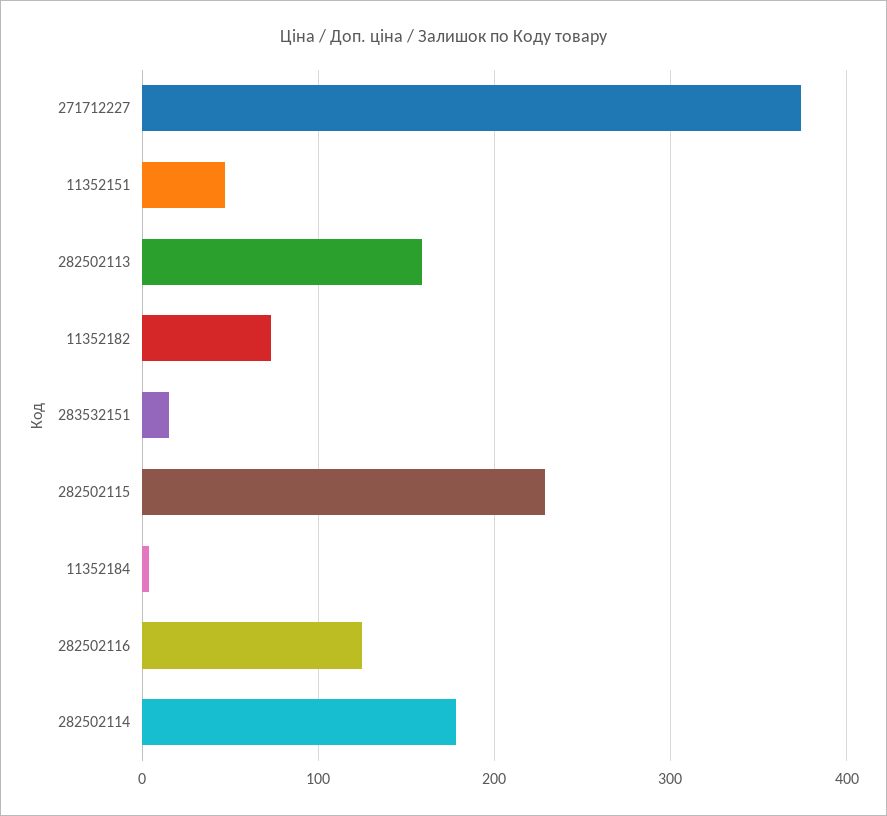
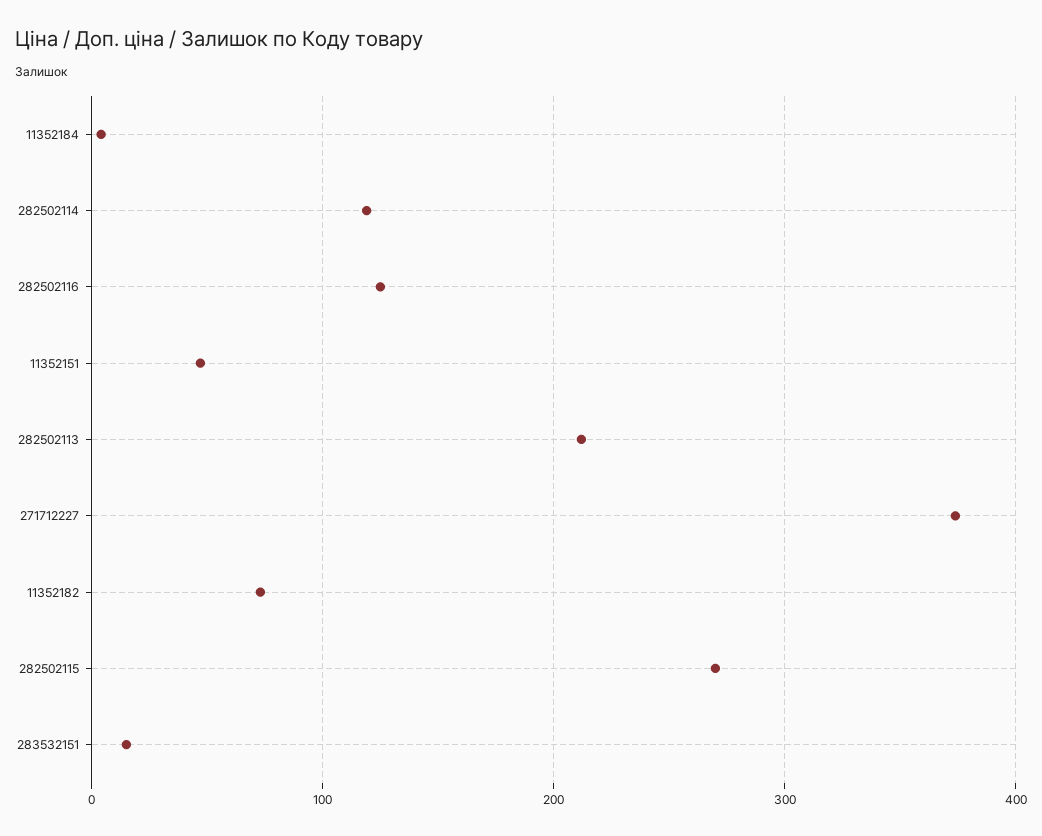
  {
    "271712227": 370,
    "11352151": 50,
-   "282502113": 160,
+   "282502113": 210,
    "11352182": 70,
    "283532151": 20,
-   "282502115": 230,
+   "282502115": 270,
    "11352184": 0,
    "282502116": 130,
-   "282502114": 180
+   "282502114": 120
  }

